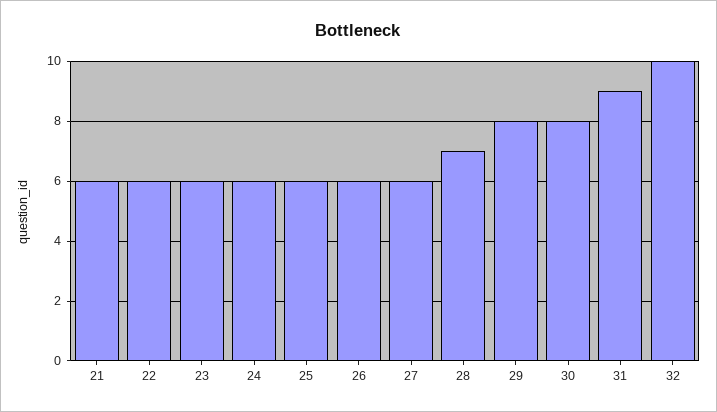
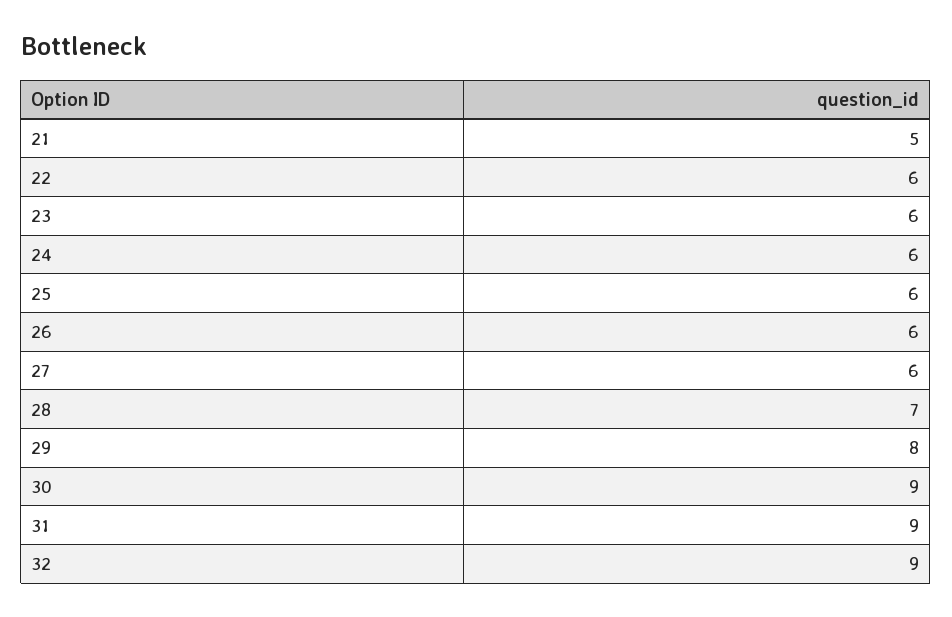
  {
-   "21": 6,
+   "21": 5,
    "22": 6,
    "23": 6,
    "24": 6,
    "25": 6,
    "26": 6,
    "27": 6,
    "28": 7,
    "29": 8,
-   "30": 8,
+   "30": 9,
    "31": 9,
-   "32": 10
+   "32": 9
  }

